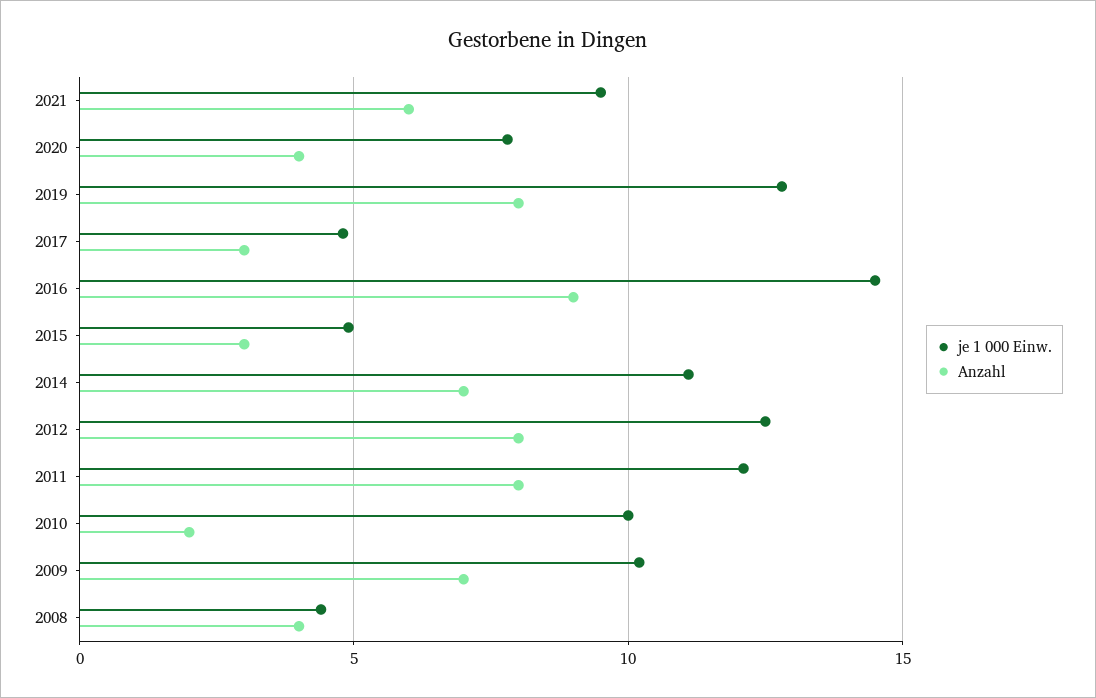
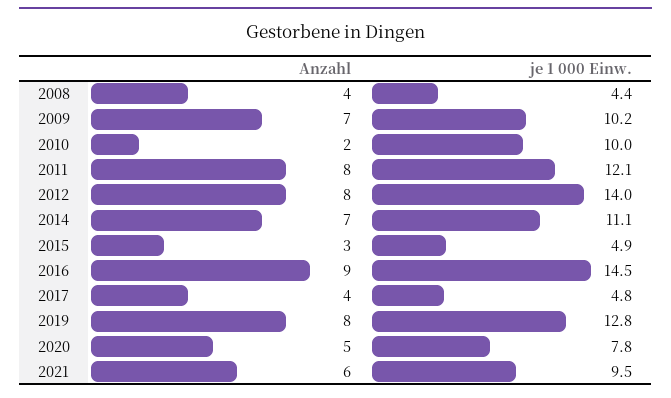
  {
    "je 1 000 Einw.": {
      "2021": 9.5,
      "2020": 7.8,
      "2019": 12.8,
      "2017": 4.8,
      "2016": 14.5,
      "2015": 4.9,
      "2014": 11.1,
-     "2012": 12.5,
+     "2012": 14,
      "2011": 12.1,
      "2010": 10,
      "2009": 10.2,
      "2008": 4.4
    },
    "Anzahl": {
      "2021": 6,
-     "2020": 4,
+     "2020": 5,
      "2019": 8,
-     "2017": 3,
+     "2017": 4,
      "2016": 9,
      "2015": 3,
      "2014": 7,
      "2012": 8,
      "2011": 8,
      "2010": 2,
      "2009": 7,
      "2008": 4
    }
  }

